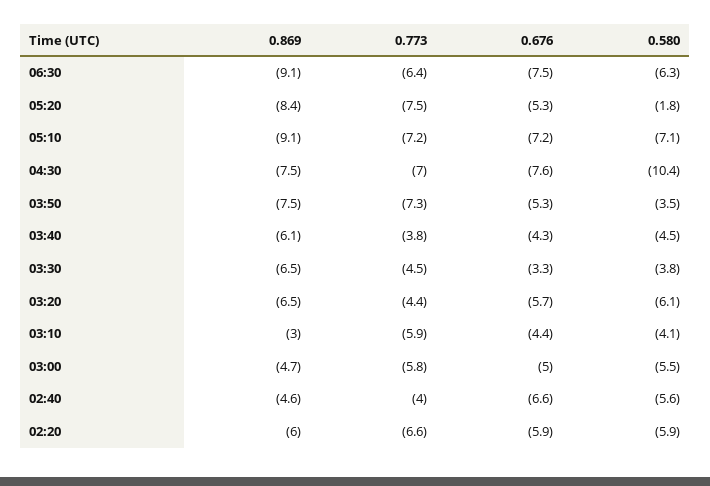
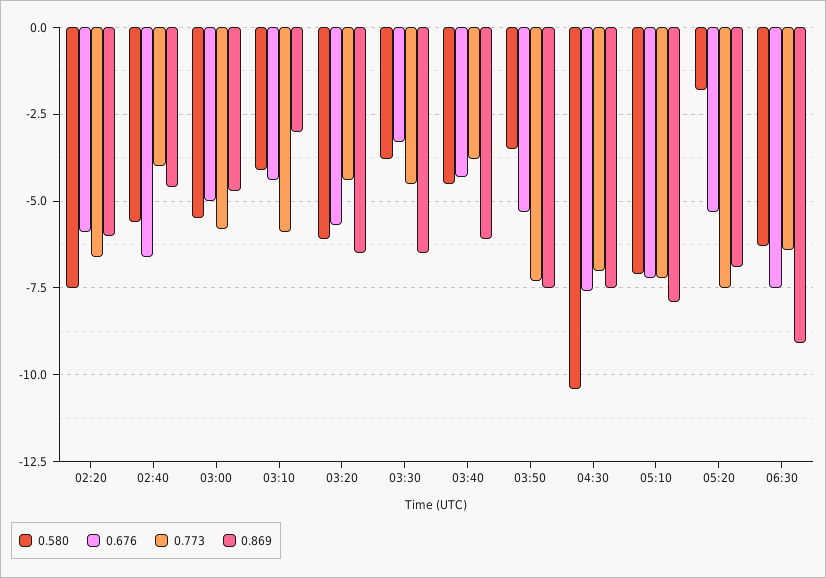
  {
    "0.869": {
      "06:30": -9.1,
-     "05:20": -8.4,
+     "05:20": -7,
-     "05:10": -9.1,
+     "05:10": -8,
      "04:30": -7.5,
      "03:50": -7.5,
      "03:40": -6.1,
      "03:30": -6.5,
      "03:20": -6.5,
      "03:10": -3,
      "03:00": -4.7,
      "02:40": -4.6,
      "02:20": -6
    },
    "0.773": {
      "06:30": -6.4,
      "05:20": -7.5,
      "05:10": -7.2,
      "04:30": -7,
      "03:50": -7.3,
      "03:40": -3.8,
      "03:30": -4.5,
      "03:20": -4.4,
      "03:10": -5.9,
      "03:00": -5.8,
      "02:40": -4,
      "02:20": -6.6
    },
    "0.676": {
      "06:30": -7.5,
      "05:20": -5.3,
      "05:10": -7.2,
      "04:30": -7.6,
      "03:50": -5.3,
      "03:40": -4.3,
      "03:30": -3.3,
      "03:20": -5.7,
      "03:10": -4.4,
      "03:00": -5,
      "02:40": -6.6,
      "02:20": -5.9
    },
    "0.580": {
      "06:30": -6.3,
      "05:20": -1.8,
      "05:10": -7.1,
      "04:30": -10.4,
      "03:50": -3.5,
      "03:40": -4.5,
      "03:30": -3.8,
      "03:20": -6.1,
      "03:10": -4.1,
      "03:00": -5.5,
      "02:40": -5.6,
-     "02:20": -5.9
+     "02:20": -7.5
    }
  }

